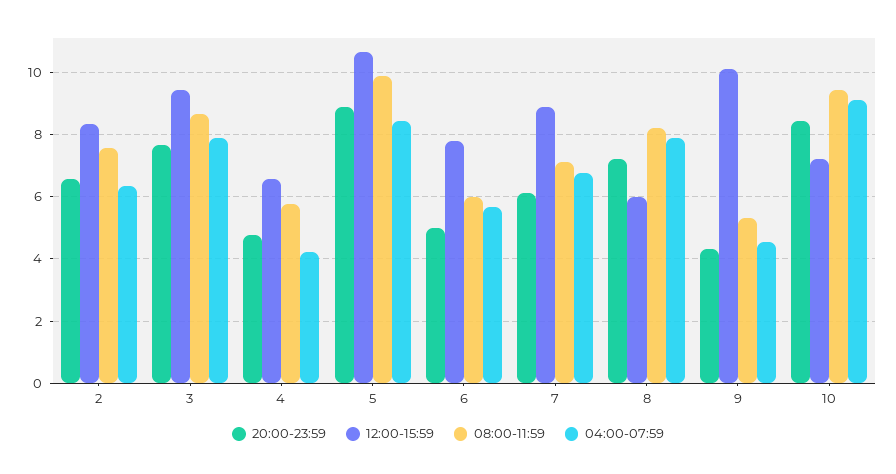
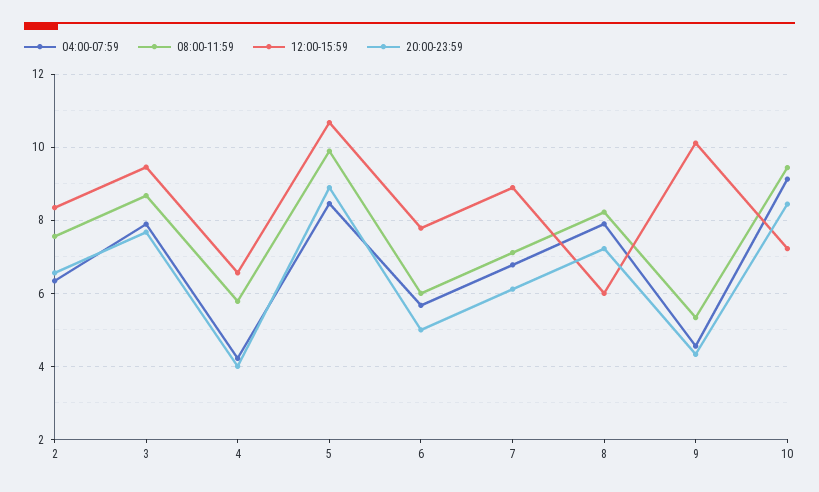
  {
    "20:00-23:59": {
      "2": 6.6,
      "3": 7.6,
-     "4": 4.8,
+     "4": 4,
      "5": 8.8,
      "6": 5,
      "7": 6.2,
      "8": 7.2,
      "9": 4.4,
      "10": 8.4
    },
    "12:00-15:59": {
      "2": 8.4,
      "3": 9.4,
      "4": 6.6,
      "5": 10.6,
      "6": 7.8,
      "7": 8.8,
      "8": 6,
      "9": 10.2,
      "10": 7.2
    },
    "08:00-11:59": {
      "2": 7.6,
      "3": 8.6,
      "4": 5.8,
      "5": 9.8,
      "6": 6,
      "7": 7.2,
      "8": 8.2,
      "9": 5.4,
      "10": 9.4
    },
    "04:00-07:59": {
      "2": 6.4,
      "3": 7.8,
      "4": 4.2,
      "5": 8.4,
      "6": 5.6,
      "7": 6.8,
      "8": 8,
      "9": 4.6,
      "10": 9.2
    }
  }

